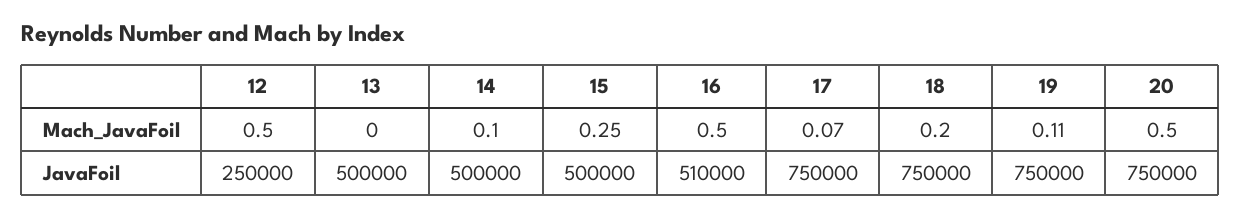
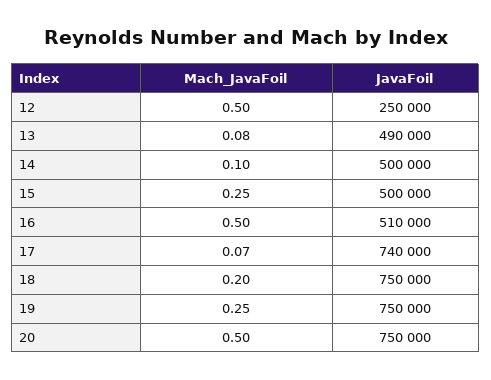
  {
    "12": {
      "Mach_JavaFoil": 0.5,
      "JavaFoil": 250000
    },
    "13": {
-     "Mach_JavaFoil": 0,
+     "Mach_JavaFoil": 0.08,
-     "JavaFoil": 500000
+     "JavaFoil": 490000
    },
    "14": {
      "Mach_JavaFoil": 0.1,
      "JavaFoil": 500000
    },
    "15": {
      "Mach_JavaFoil": 0.25,
      "JavaFoil": 500000
    },
    "16": {
      "Mach_JavaFoil": 0.5,
      "JavaFoil": 510000
    },
    "17": {
      "Mach_JavaFoil": 0.07,
-     "JavaFoil": 750000
+     "JavaFoil": 740000
    },
    "18": {
      "Mach_JavaFoil": 0.2,
      "JavaFoil": 750000
    },
    "19": {
-     "Mach_JavaFoil": 0.11,
+     "Mach_JavaFoil": 0.25,
      "JavaFoil": 750000
    },
    "20": {
      "Mach_JavaFoil": 0.5,
      "JavaFoil": 750000
    }
  }

